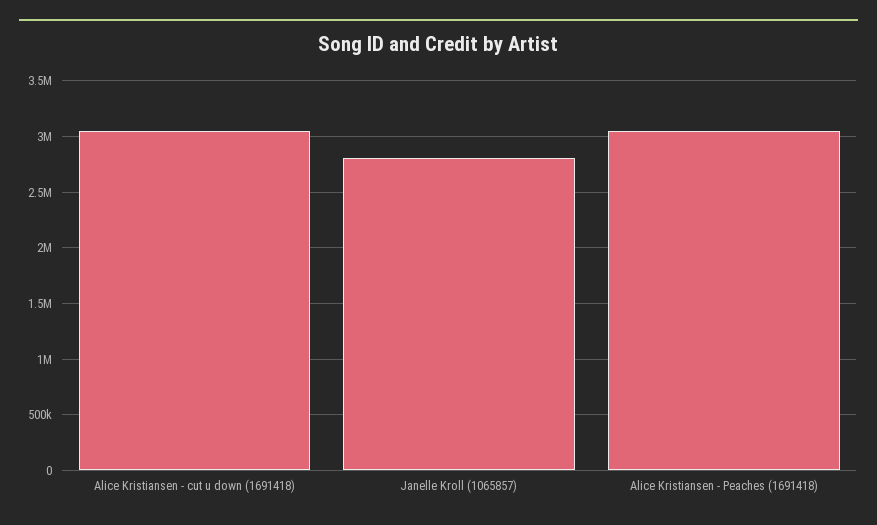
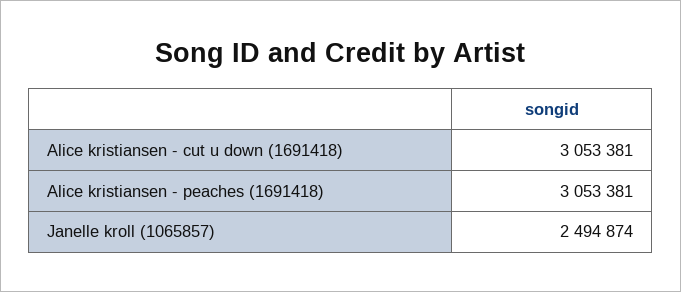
  {
    "Alice Kristiansen - cut u down (1691418)": 3053381,
-   "Janelle Kroll (1065857)": 2800000,
+   "Janelle Kroll (1065857)": 2494874,
    "Alice Kristiansen - Peaches (1691418)": 3053381
  }

